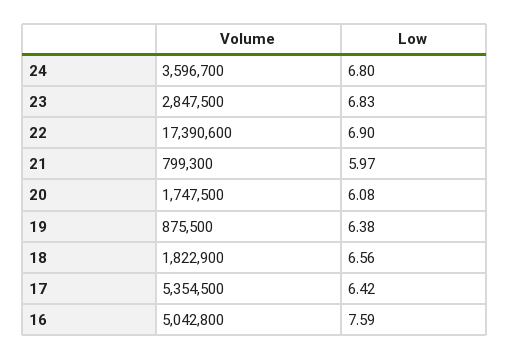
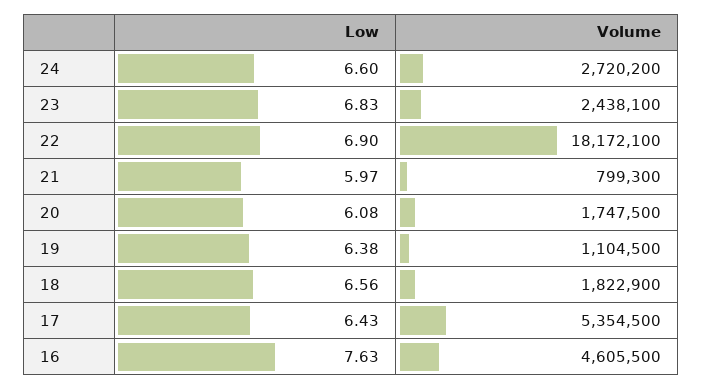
  {
    "Volume": {
-     "24": 3596700,
+     "24": 2720200,
-     "23": 2847500,
+     "23": 2438100,
-     "22": 17390600,
+     "22": 18172100,
      "21": 799300,
      "20": 1747500,
-     "19": 875500,
+     "19": 1104500,
      "18": 1822900,
      "17": 5354500,
-     "16": 5042800
+     "16": 4605500
    },
    "Low": {
-     "24": 6.8,
+     "24": 6.6,
      "23": 6.83,
      "22": 6.9,
      "21": 5.97,
      "20": 6.08,
      "19": 6.38,
      "18": 6.56,
-     "17": 6.42,
+     "17": 6.43,
-     "16": 7.59
+     "16": 7.63
    }
  }

